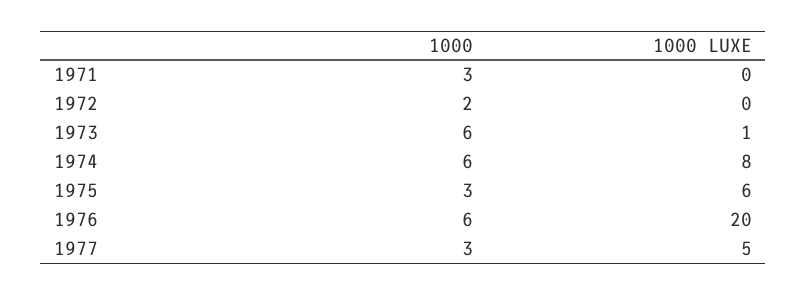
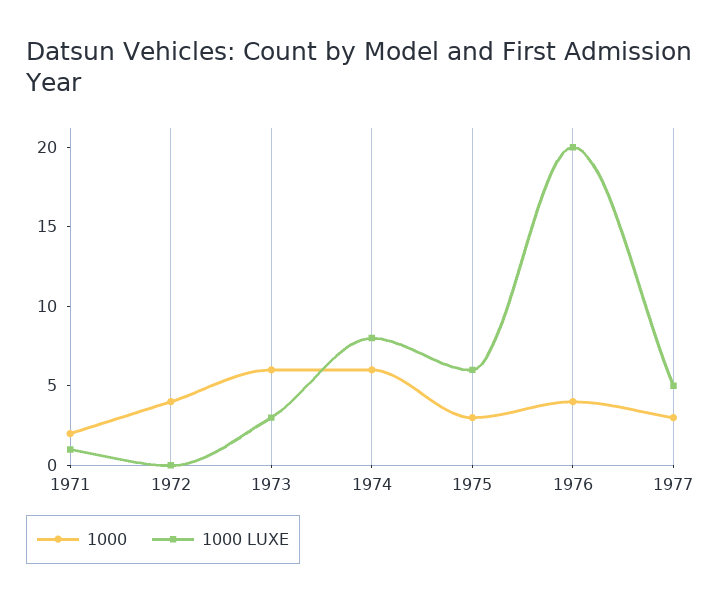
  {
    "1000": {
-     "1971": 3,
+     "1971": 2,
-     "1972": 2,
+     "1972": 4,
      "1973": 6,
      "1974": 6,
      "1975": 3,
-     "1976": 6,
+     "1976": 4,
      "1977": 3
    },
    "1000 LUXE": {
-     "1971": 0,
+     "1971": 1,
      "1972": 0,
-     "1973": 1,
+     "1973": 3,
      "1974": 8,
      "1975": 6,
      "1976": 20,
      "1977": 5
    }
  }

